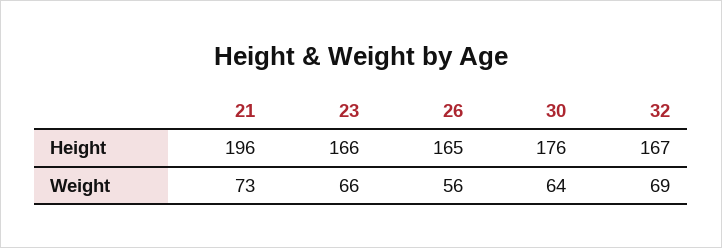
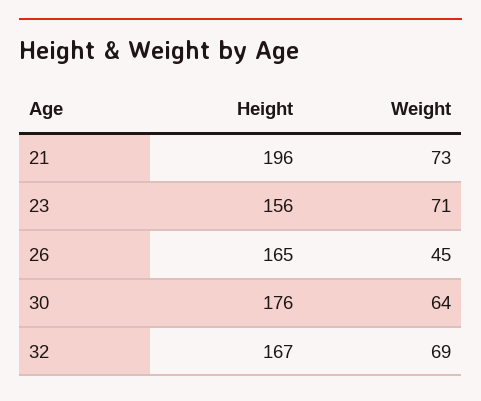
  {
    "21": {
      "Height": 196,
      "Weight": 73
    },
    "23": {
-     "Height": 166,
+     "Height": 156,
-     "Weight": 66
+     "Weight": 71
    },
    "26": {
      "Height": 165,
-     "Weight": 56
+     "Weight": 45
    },
    "30": {
      "Height": 176,
      "Weight": 64
    },
    "32": {
      "Height": 167,
      "Weight": 69
    }
  }

